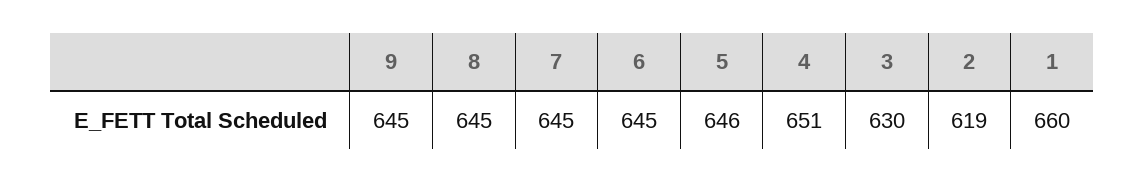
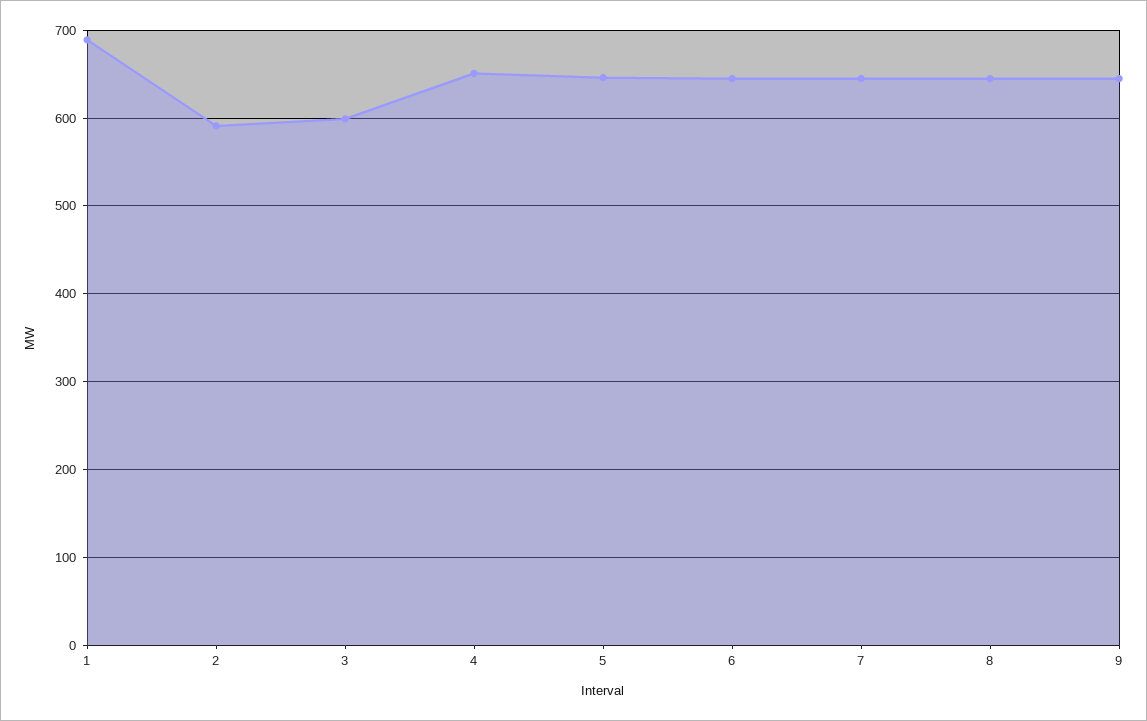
  {
    "9": 645,
    "8": 645,
    "7": 645,
    "6": 645,
    "5": 646,
    "4": 651,
-   "3": 630,
+   "3": 600,
-   "2": 619,
+   "2": 590,
-   "1": 660
+   "1": 690
  }

